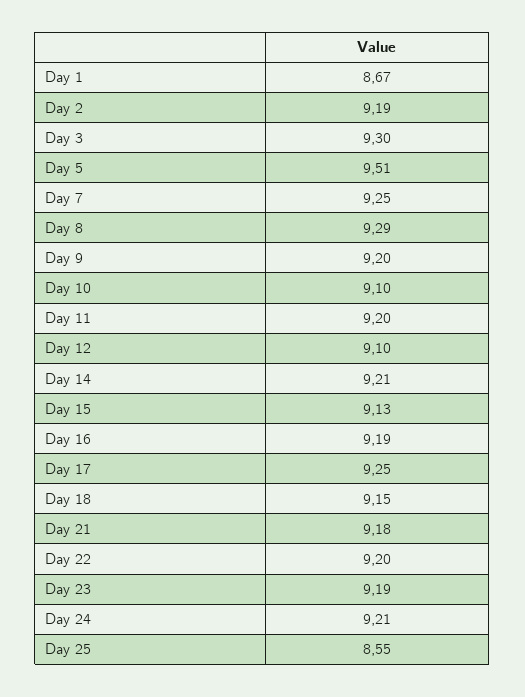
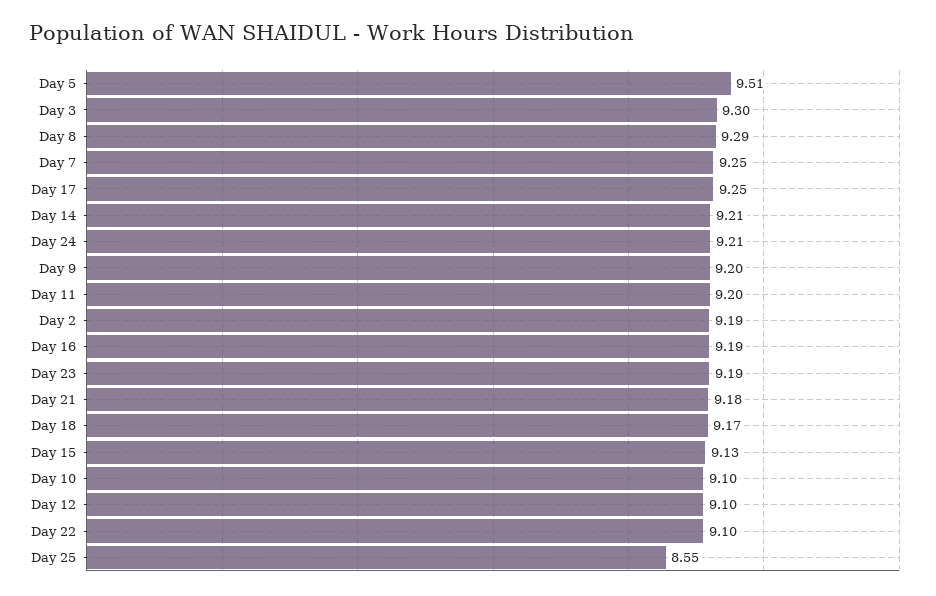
  {
-   "Day 1": 8.67,
    "Day 2": 9.19,
    "Day 3": 9.3,
    "Day 5": 9.51,
    "Day 7": 9.25,
    "Day 8": 9.29,
    "Day 9": 9.2,
    "Day 10": 9.1,
    "Day 11": 9.2,
    "Day 12": 9.1,
    "Day 14": 9.21,
    "Day 15": 9.13,
    "Day 16": 9.19,
    "Day 17": 9.25,
-   "Day 18": 9.15,
+   "Day 18": 9.17,
    "Day 21": 9.18,
-   "Day 22": 9.2,
+   "Day 22": 9.1,
    "Day 23": 9.19,
    "Day 24": 9.21,
    "Day 25": 8.55
  }

